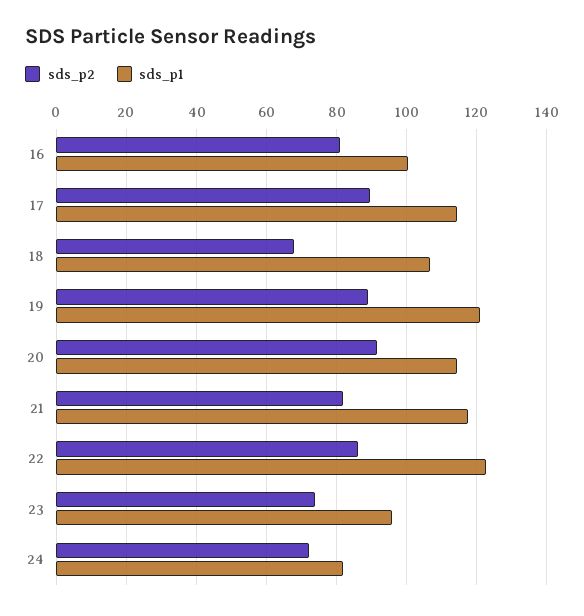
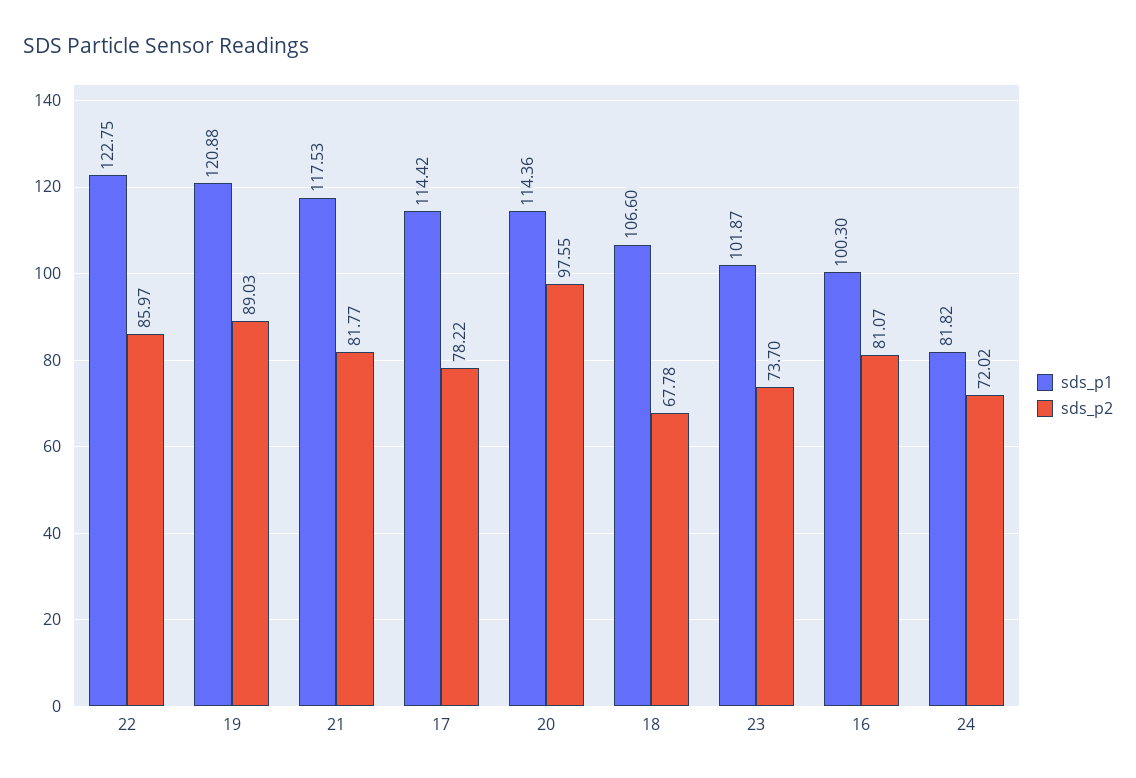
  {
    "sds_p2": {
      "16": 81.07,
-     "17": 90,
+     "17": 78.22,
      "18": 67.78,
      "19": 89.03,
-     "20": 92,
+     "20": 97.55,
      "21": 81.77,
      "22": 85.97,
      "23": 73.7,
      "24": 72.02
    },
    "sds_p1": {
      "16": 100.3,
      "17": 114.42,
      "18": 106.6,
      "19": 120.88,
      "20": 114.36,
      "21": 117.53,
      "22": 122.75,
-     "23": 96,
+     "23": 101.87,
      "24": 81.82
    }
  }

